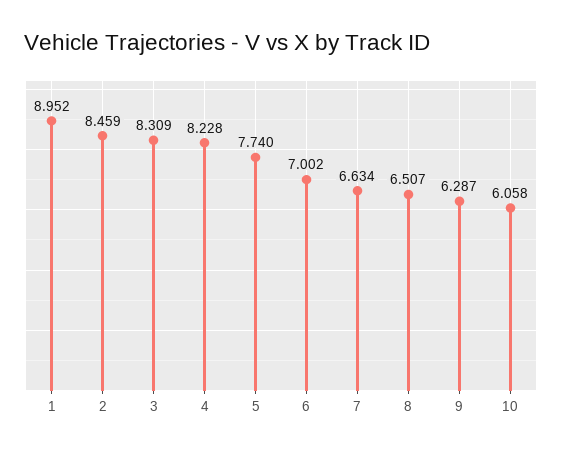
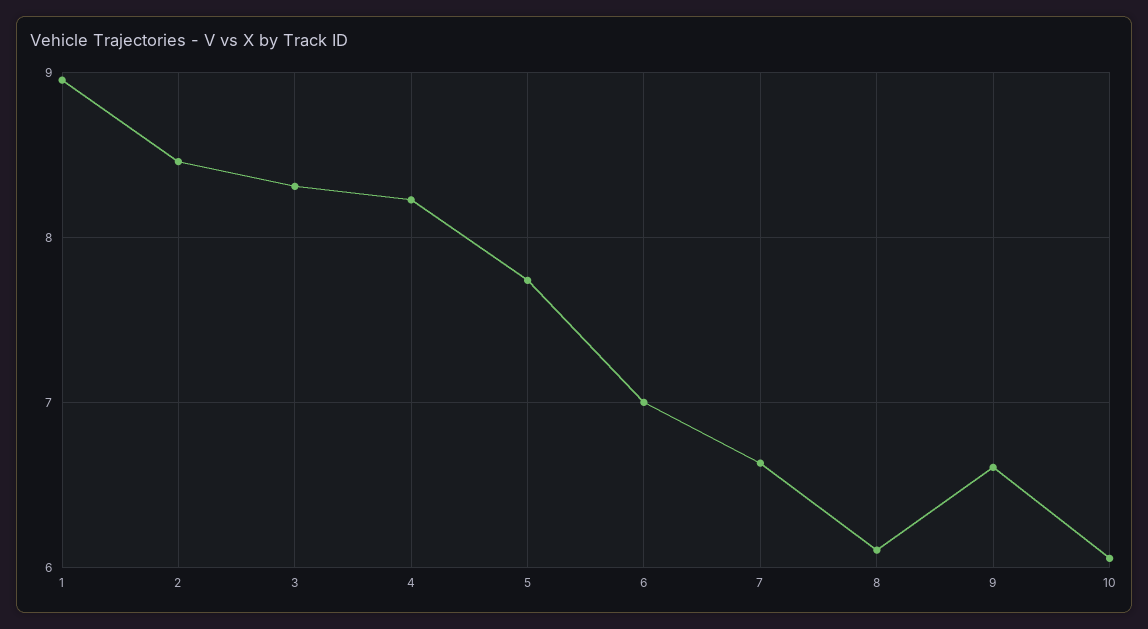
  {
    "1": 8.952,
    "2": 8.459,
    "3": 8.309,
    "4": 8.228,
    "5": 7.74,
    "6": 7.002,
    "7": 6.634,
-   "8": 6.507,
+   "8": 6.1,
-   "9": 6.287,
+   "9": 6.6,
    "10": 6.058
  }

